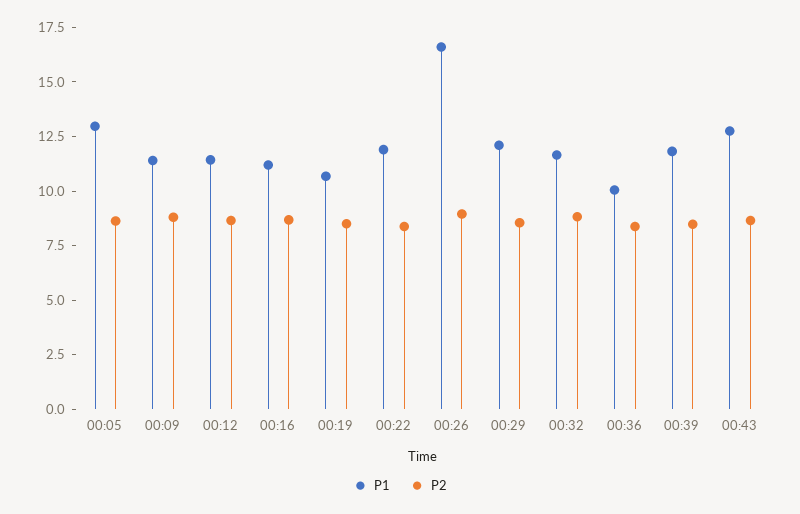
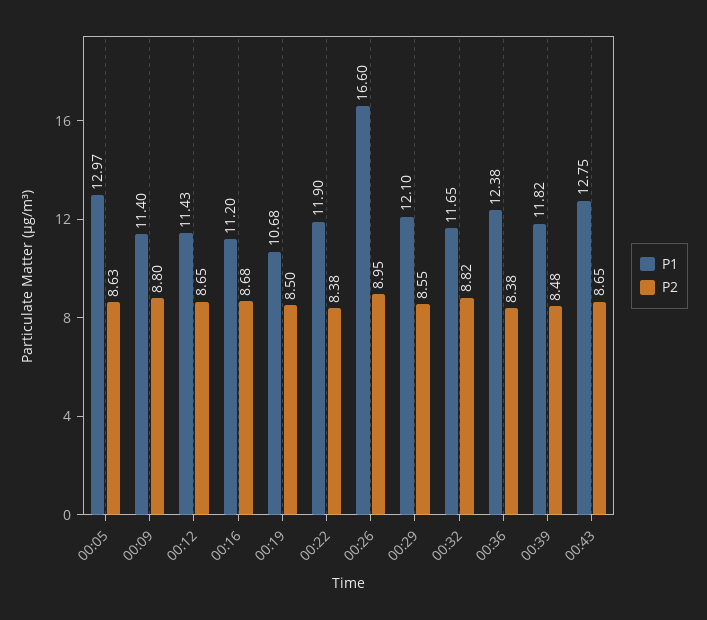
  {
    "P1": {
      "00:05": 12.97,
      "00:09": 11.4,
      "00:12": 11.43,
      "00:16": 11.2,
      "00:19": 10.68,
      "00:22": 11.9,
      "00:26": 16.6,
      "00:29": 12.1,
      "00:32": 11.65,
-     "00:36": 10,
+     "00:36": 12.38,
      "00:39": 11.82,
      "00:43": 12.75
    },
    "P2": {
      "00:05": 8.63,
      "00:09": 8.8,
      "00:12": 8.65,
      "00:16": 8.68,
      "00:19": 8.5,
      "00:22": 8.38,
      "00:26": 8.95,
      "00:29": 8.55,
      "00:32": 8.82,
      "00:36": 8.38,
      "00:39": 8.48,
      "00:43": 8.65
    }
  }

